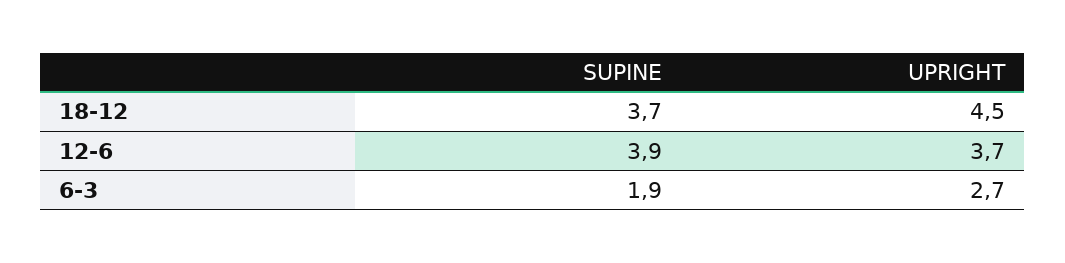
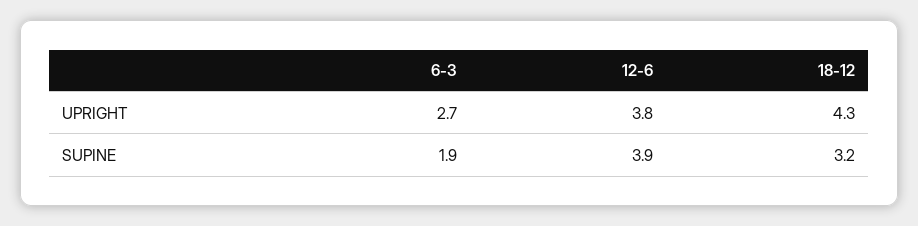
  {
    "SUPINE": {
-     "18-12": 3.7,
+     "18-12": 3.2,
      "12-6": 3.9,
      "6-3": 1.9
    },
    "UPRIGHT": {
-     "18-12": 4.5,
+     "18-12": 4.3,
-     "12-6": 3.7,
+     "12-6": 3.8,
      "6-3": 2.7
    }
  }

